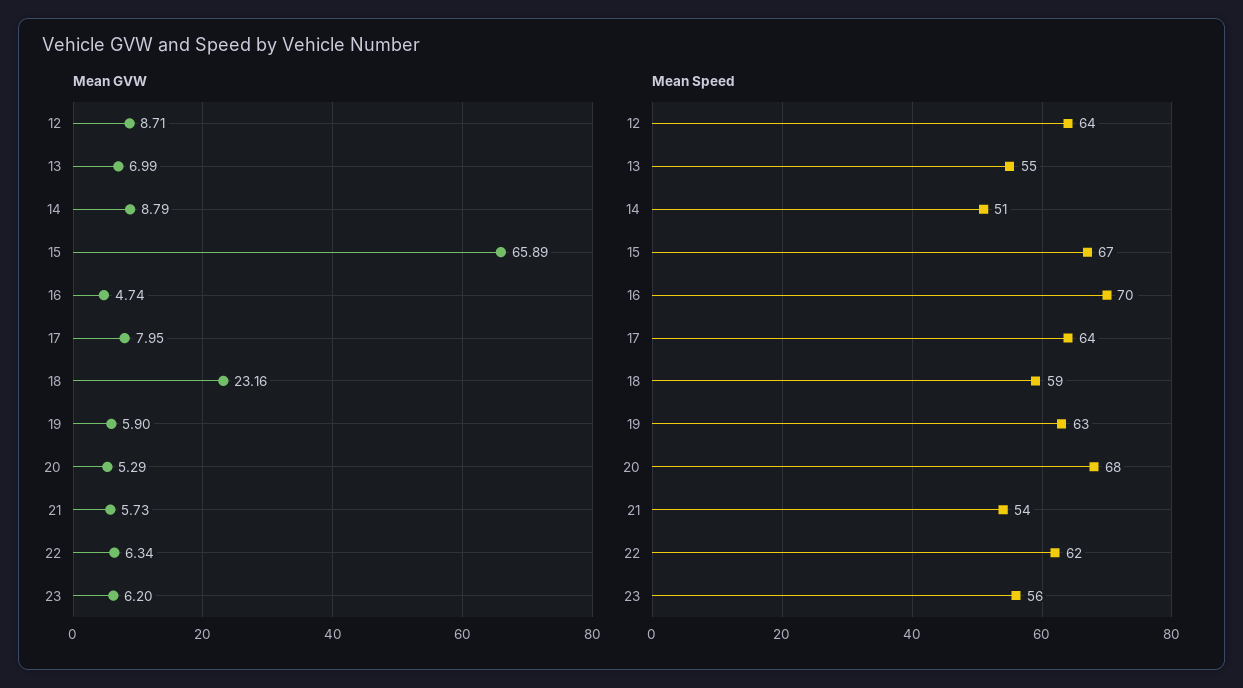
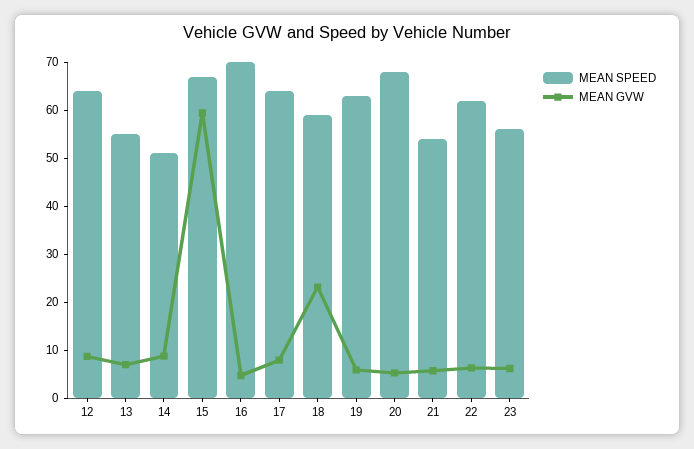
  {
    "Mean GVW": {
      "12": 8.71,
      "13": 6.99,
      "14": 8.79,
-     "15": 65.89,
+     "15": 60,
      "16": 4.74,
      "17": 7.95,
      "18": 23.16,
      "19": 5.9,
      "20": 5.29,
      "21": 5.73,
      "22": 6.34,
      "23": 6.2
    },
    "Mean Speed": {
      "12": 64,
      "13": 55,
      "14": 51,
      "15": 67,
      "16": 70,
      "17": 64,
      "18": 59,
      "19": 63,
      "20": 68,
      "21": 54,
      "22": 62,
      "23": 56
    }
  }

